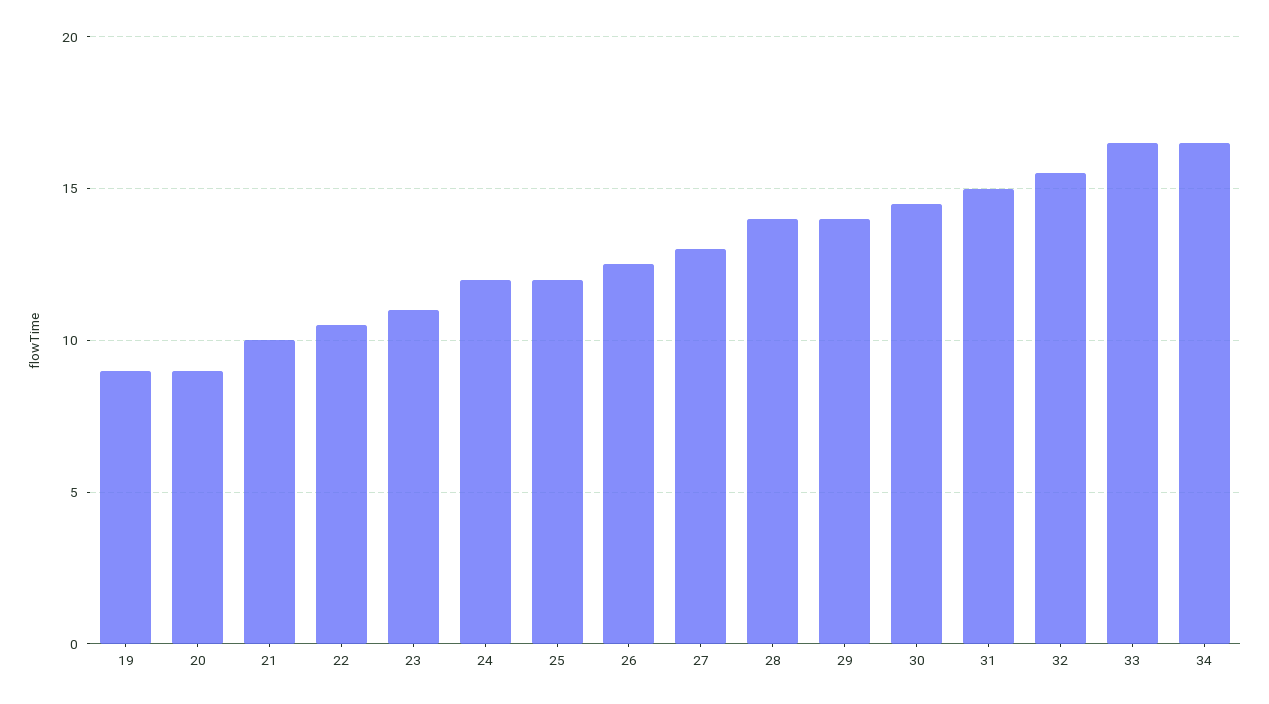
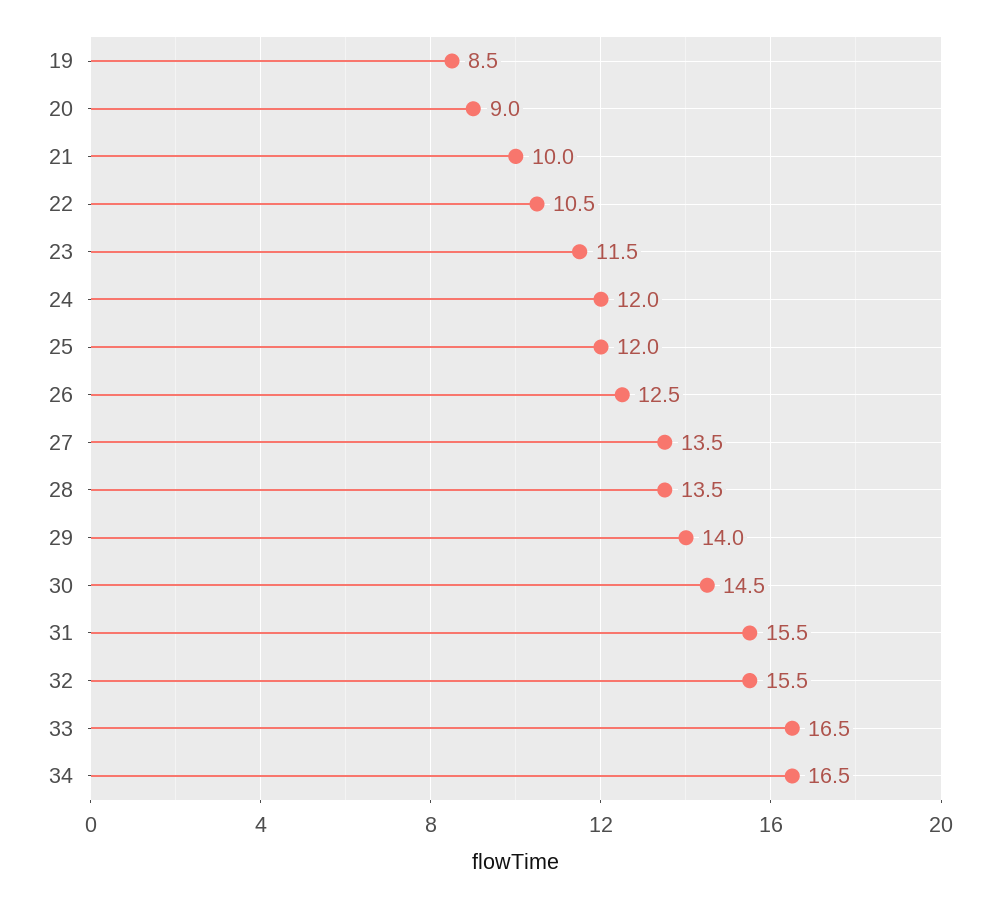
  {
-   "19": 9,
+   "19": 8.5,
    "20": 9,
    "21": 10,
    "22": 10.5,
-   "23": 11,
+   "23": 11.5,
    "24": 12,
    "25": 12,
    "26": 12.5,
-   "27": 13,
+   "27": 13.5,
-   "28": 14,
+   "28": 13.5,
    "29": 14,
    "30": 14.5,
-   "31": 15,
+   "31": 15.5,
    "32": 15.5,
    "33": 16.5,
    "34": 16.5
  }

